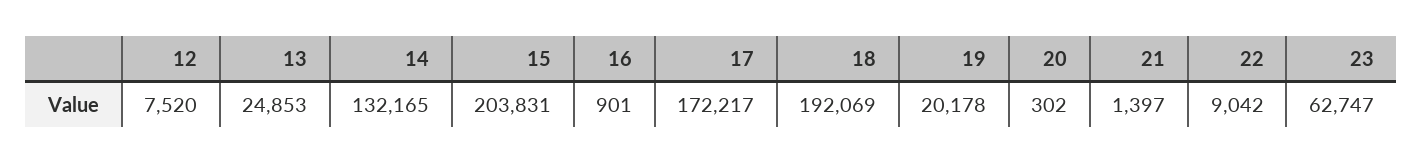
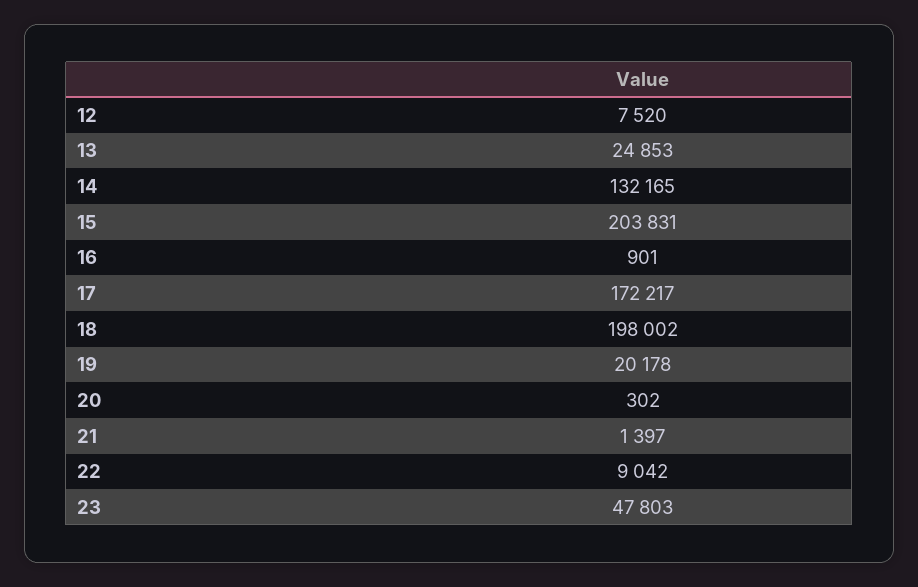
  {
    "12": 7520,
    "13": 24853,
    "14": 132165,
    "15": 203831,
    "16": 901,
    "17": 172217,
-   "18": 192069,
+   "18": 198002,
    "19": 20178,
    "20": 302,
    "21": 1397,
    "22": 9042,
-   "23": 62747
+   "23": 47803
  }

